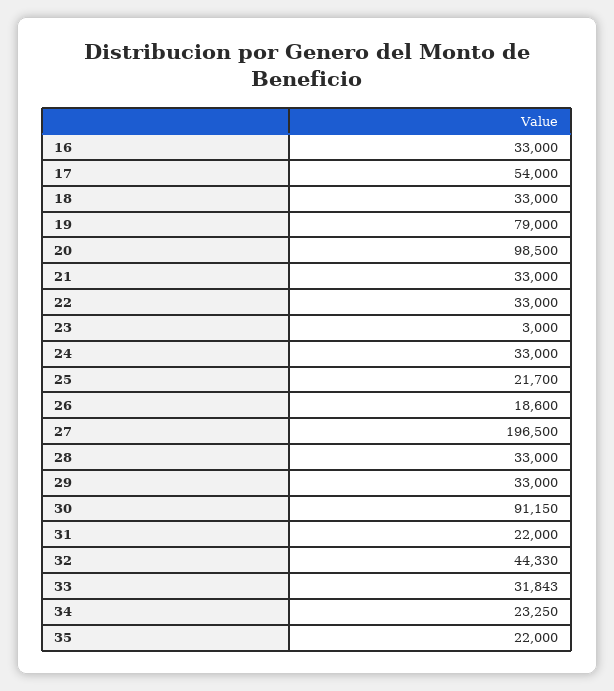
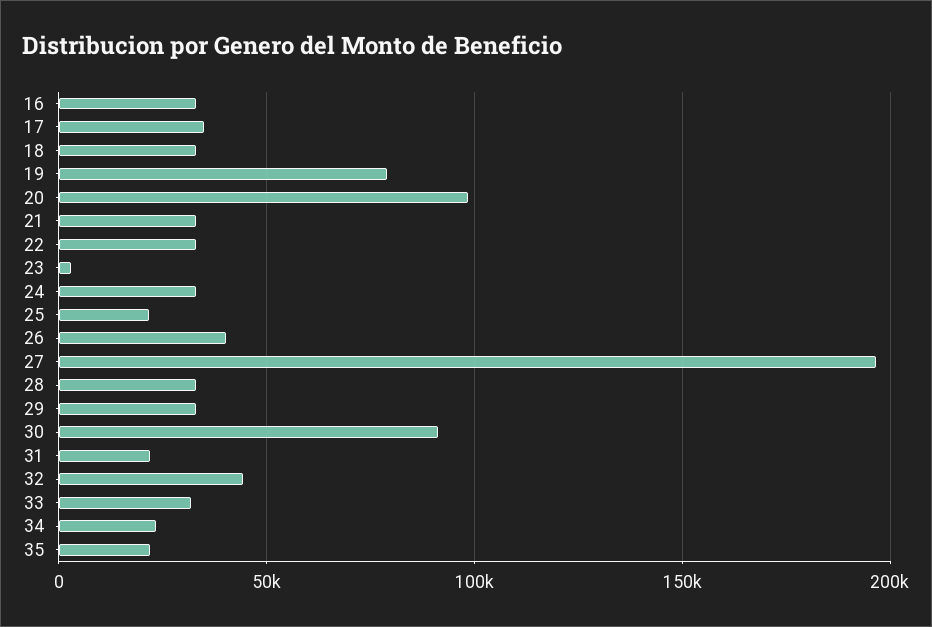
  {
    "16": 33000,
-   "17": 54000,
+   "17": 35000,
    "18": 33000,
    "19": 79000,
    "20": 98500,
    "21": 33000,
    "22": 33000,
    "23": 3000,
    "24": 33000,
    "25": 21700,
-   "26": 18600,
+   "26": 40000,
    "27": 196500,
    "28": 33000,
    "29": 33000,
    "30": 91150,
    "31": 22000,
    "32": 44330,
    "33": 31843,
    "34": 23250,
    "35": 22000
  }

